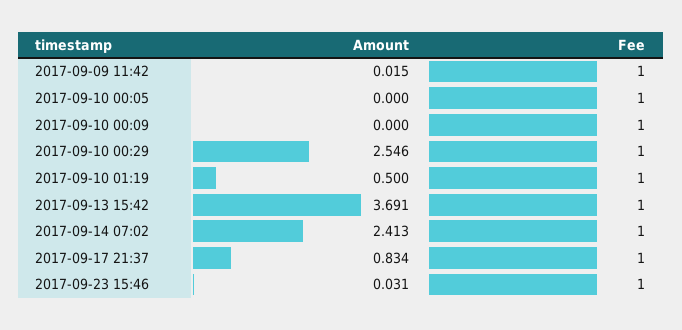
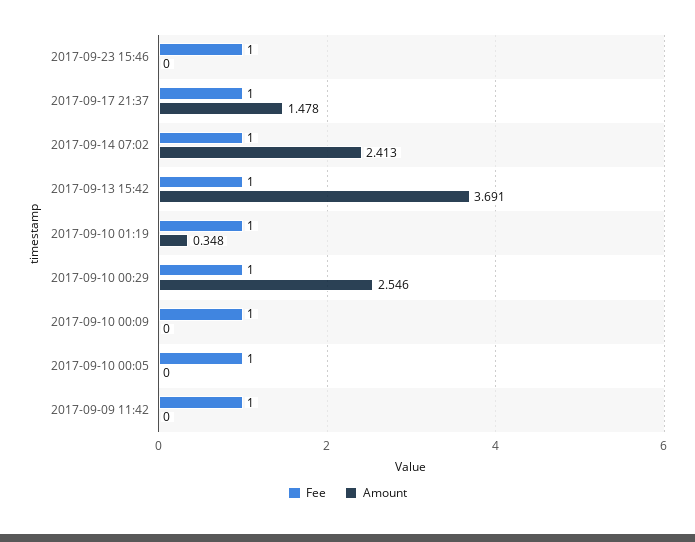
  {
    "Amount": {
-     "2017-09-09 11:42": 0.015,
+     "2017-09-09 11:42": 0,
      "2017-09-10 00:05": 0,
      "2017-09-10 00:09": 0,
      "2017-09-10 00:29": 2.546,
-     "2017-09-10 01:19": 0.5,
+     "2017-09-10 01:19": 0.348,
      "2017-09-13 15:42": 3.691,
      "2017-09-14 07:02": 2.413,
-     "2017-09-17 21:37": 0.834,
+     "2017-09-17 21:37": 1.478,
-     "2017-09-23 15:46": 0.031
+     "2017-09-23 15:46": 0
    },
    "Fee": {
      "2017-09-09 11:42": 1,
      "2017-09-10 00:05": 1,
      "2017-09-10 00:09": 1,
      "2017-09-10 00:29": 1,
      "2017-09-10 01:19": 1,
      "2017-09-13 15:42": 1,
      "2017-09-14 07:02": 1,
      "2017-09-17 21:37": 1,
      "2017-09-23 15:46": 1
    }
  }

